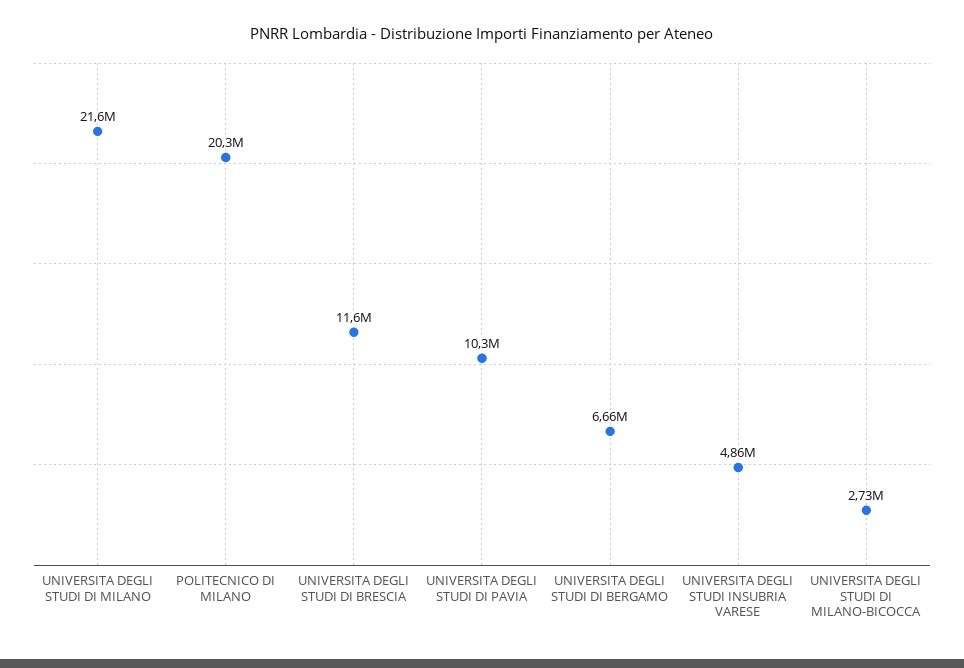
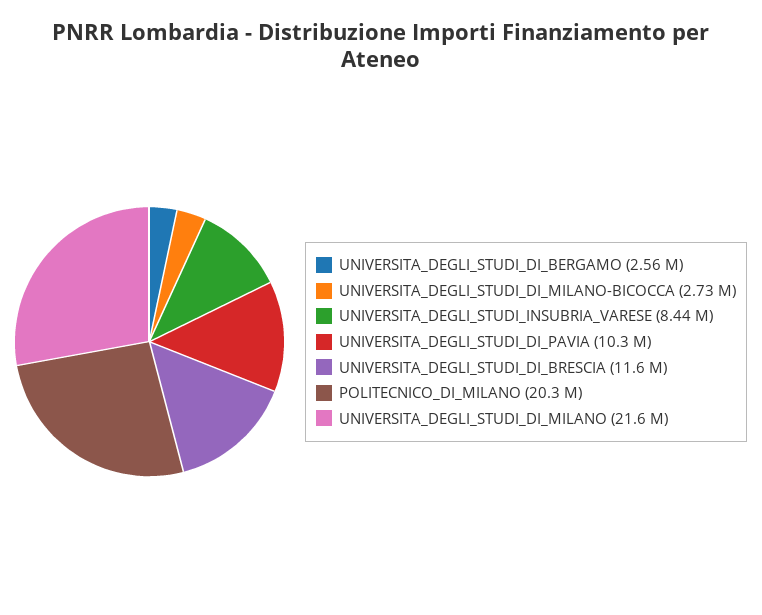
  {
    "UNIVERSITA DEGLI STUDI DI MILANO": 21600000,
    "POLITECNICO DI MILANO": 20300000,
    "UNIVERSITA DEGLI STUDI DI BRESCIA": 11600000,
    "UNIVERSITA DEGLI STUDI DI PAVIA": 10300000,
-   "UNIVERSITA DEGLI STUDI DI BERGAMO": 6660000,
+   "UNIVERSITA DEGLI STUDI DI BERGAMO": 2560000,
-   "UNIVERSITA DEGLI STUDI INSUBRIA VARESE": 4860000,
+   "UNIVERSITA DEGLI STUDI INSUBRIA VARESE": 8440000,
    "UNIVERSITA DEGLI STUDI DI MILANO-BICOCCA": 2730000
  }

